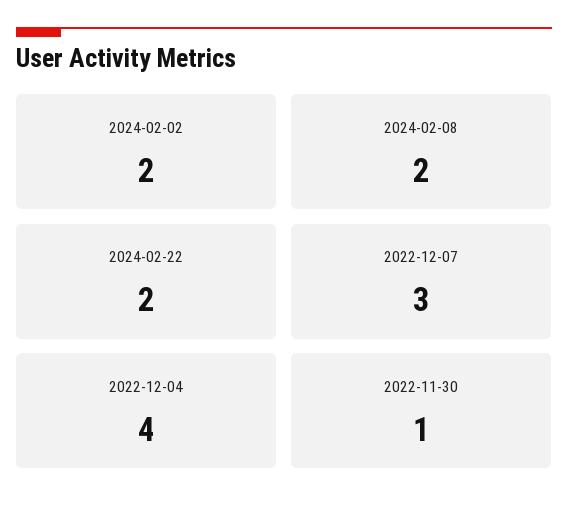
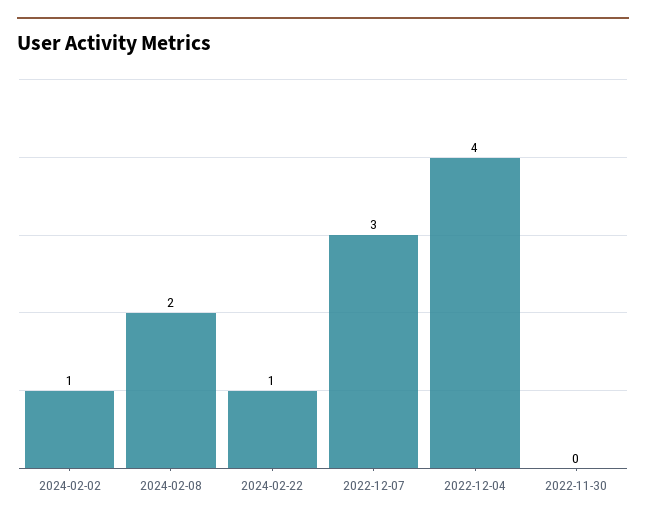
  {
-   "2024-02-02": 2,
+   "2024-02-02": 1,
    "2024-02-08": 2,
-   "2024-02-22": 2,
+   "2024-02-22": 1,
    "2022-12-07": 3,
    "2022-12-04": 4,
-   "2022-11-30": 1
+   "2022-11-30": 0
  }

